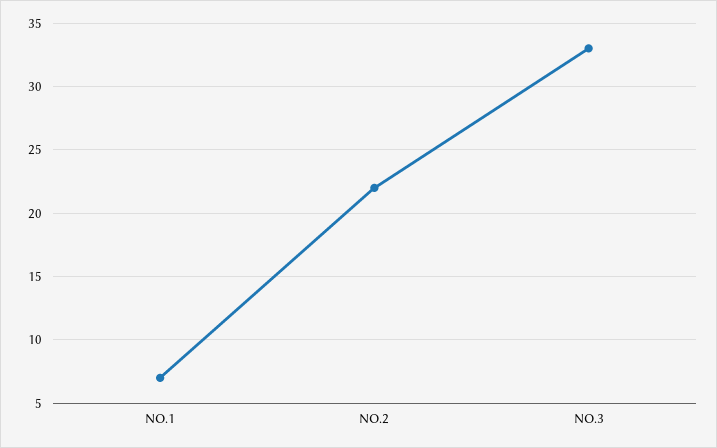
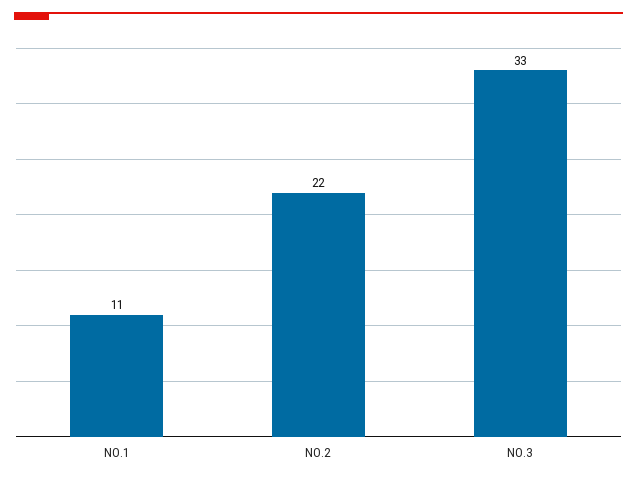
  {
-   "NO.1": 7,
+   "NO.1": 11,
    "NO.2": 22,
    "NO.3": 33
  }

